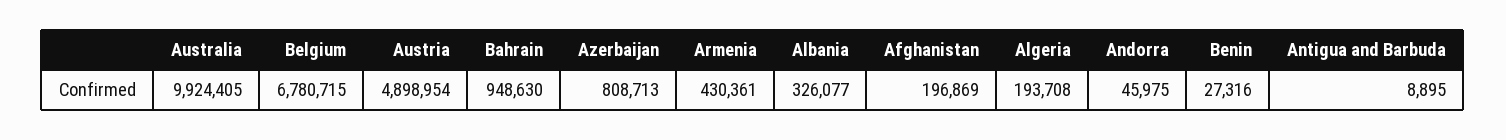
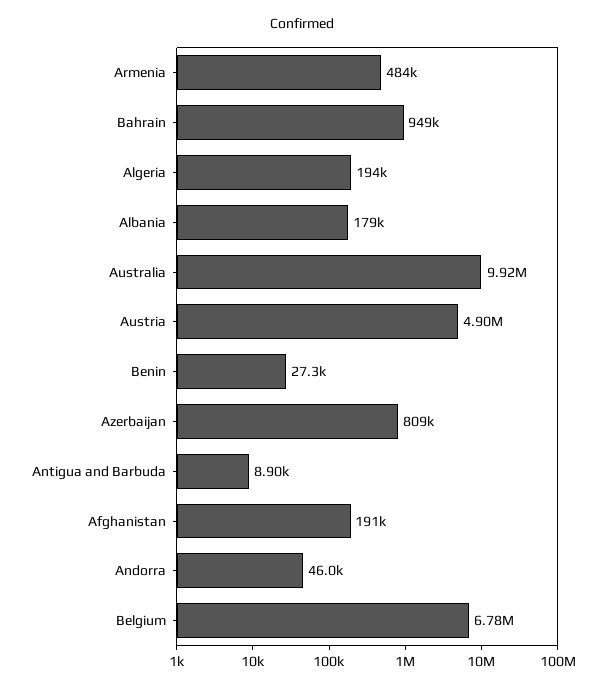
  {
    "Australia": 9924405,
    "Belgium": 6780715,
    "Austria": 4898954,
    "Bahrain": 948630,
    "Azerbaijan": 808713,
-   "Armenia": 430361,
+   "Armenia": 484000,
-   "Albania": 326077,
+   "Albania": 179000,
-   "Afghanistan": 196869,
+   "Afghanistan": 191000,
    "Algeria": 193708,
    "Andorra": 45975,
    "Benin": 27316,
    "Antigua and Barbuda": 8895
  }

